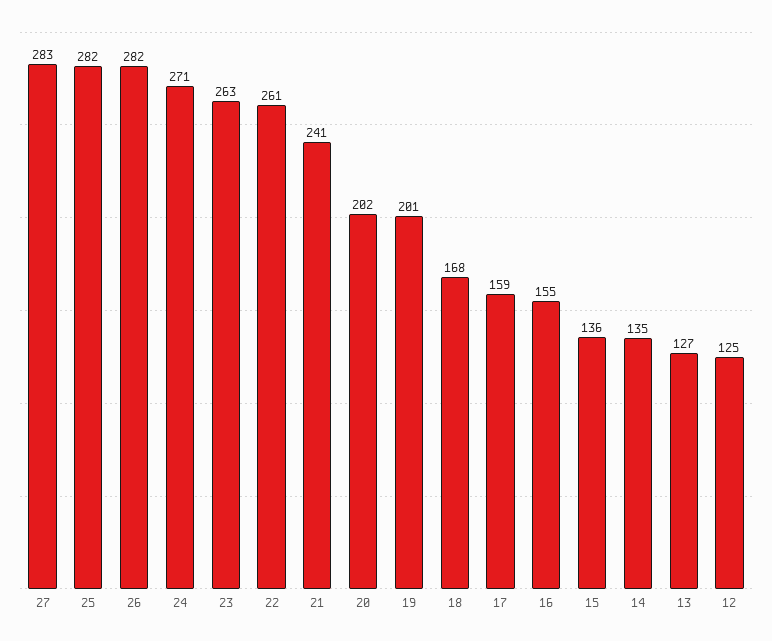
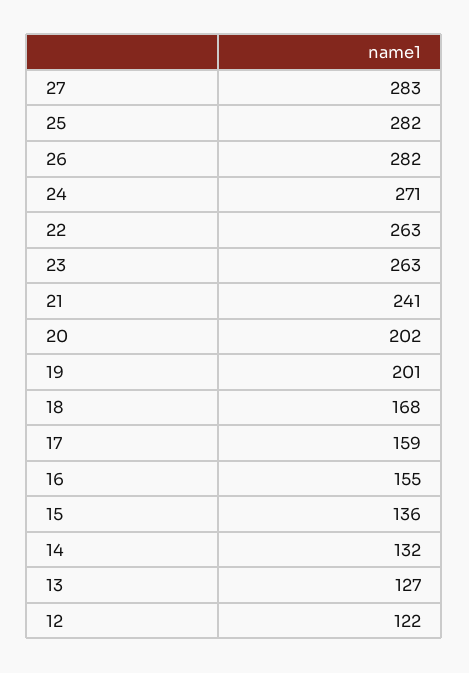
  {
    "27": 283,
    "25": 282,
    "26": 282,
    "24": 271,
    "23": 263,
-   "22": 261,
+   "22": 263,
    "21": 241,
    "20": 202,
    "19": 201,
    "18": 168,
    "17": 159,
    "16": 155,
    "15": 136,
-   "14": 135,
+   "14": 132,
    "13": 127,
-   "12": 125
+   "12": 122
  }

